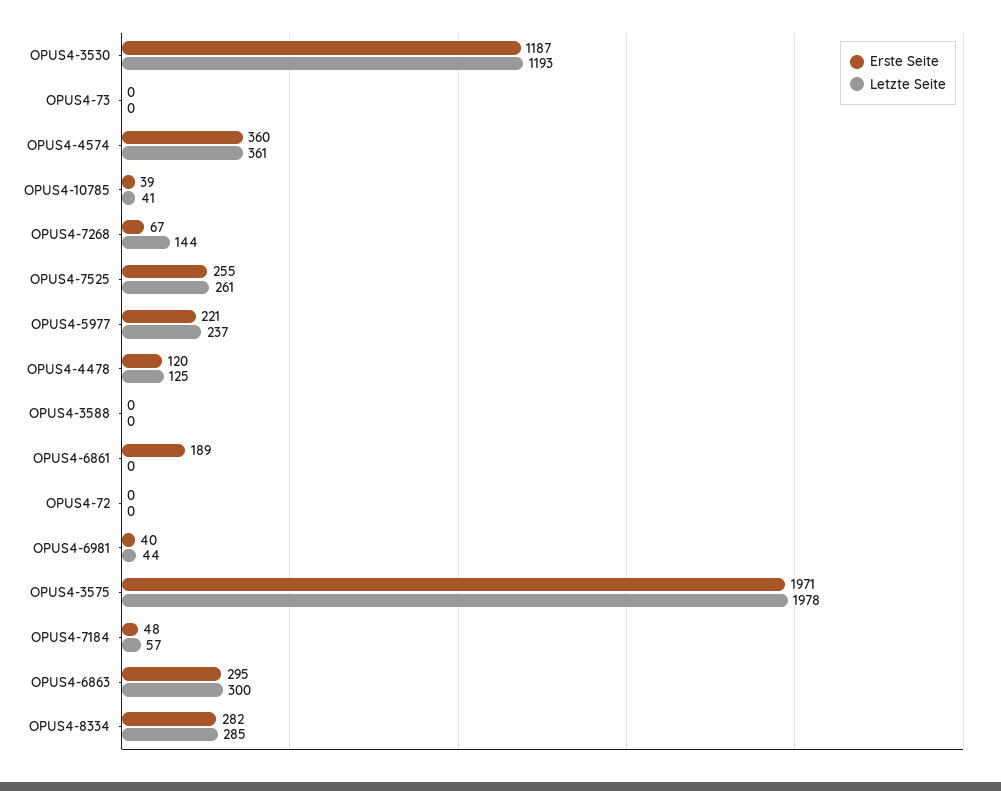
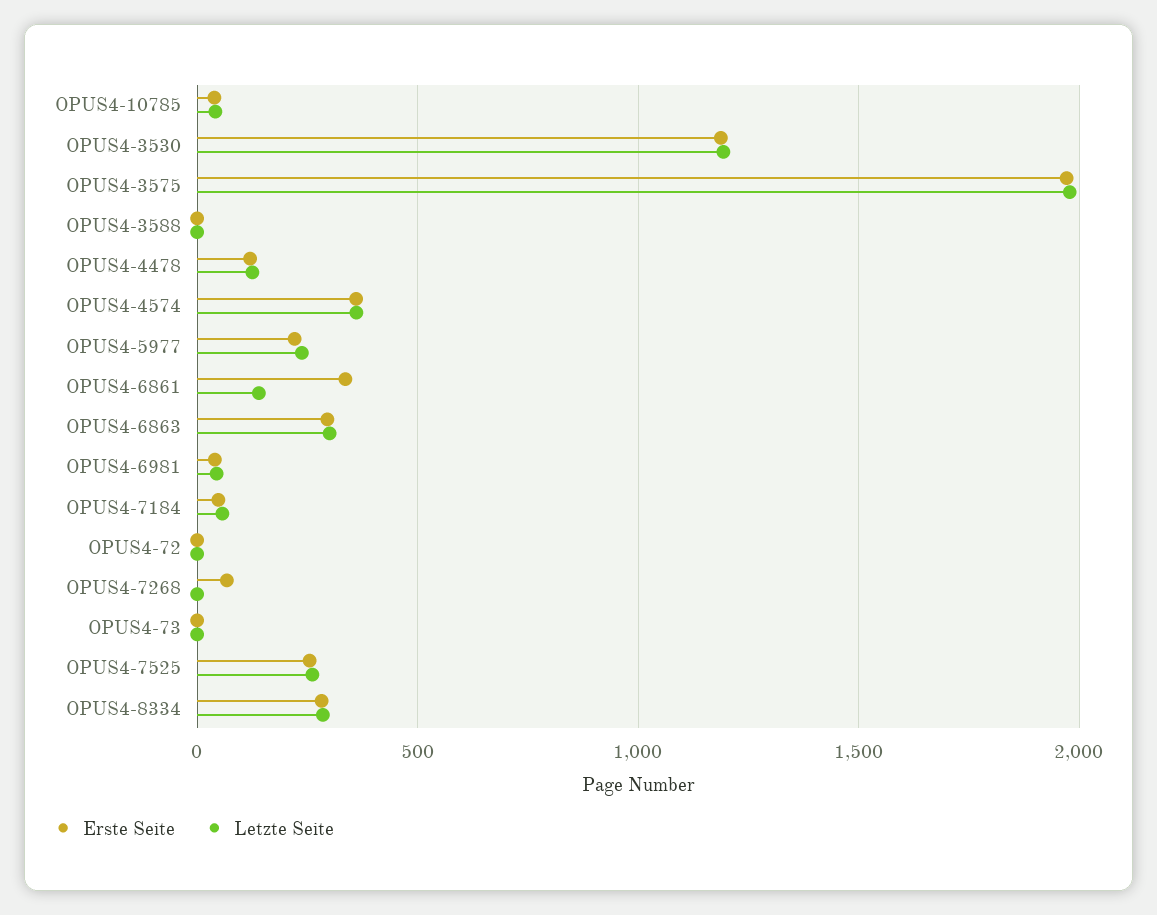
  {
    "Erste Seite": {
      "OPUS4-3530": 1187,
      "OPUS4-73": 0,
      "OPUS4-4574": 360,
      "OPUS4-10785": 39,
      "OPUS4-7268": 67,
      "OPUS4-7525": 255,
      "OPUS4-5977": 221,
      "OPUS4-4478": 120,
      "OPUS4-3588": 0,
-     "OPUS4-6861": 189,
+     "OPUS4-6861": 350,
      "OPUS4-72": 0,
      "OPUS4-6981": 40,
      "OPUS4-3575": 1971,
      "OPUS4-7184": 48,
      "OPUS4-6863": 295,
      "OPUS4-8334": 282
    },
    "Letzte Seite": {
      "OPUS4-3530": 1193,
      "OPUS4-73": 0,
      "OPUS4-4574": 361,
      "OPUS4-10785": 41,
-     "OPUS4-7268": 144,
+     "OPUS4-7268": 0,
      "OPUS4-7525": 261,
      "OPUS4-5977": 237,
      "OPUS4-4478": 125,
      "OPUS4-3588": 0,
-     "OPUS4-6861": 0,
+     "OPUS4-6861": 150,
      "OPUS4-72": 0,
      "OPUS4-6981": 44,
      "OPUS4-3575": 1978,
      "OPUS4-7184": 57,
      "OPUS4-6863": 300,
      "OPUS4-8334": 285
    }
  }

